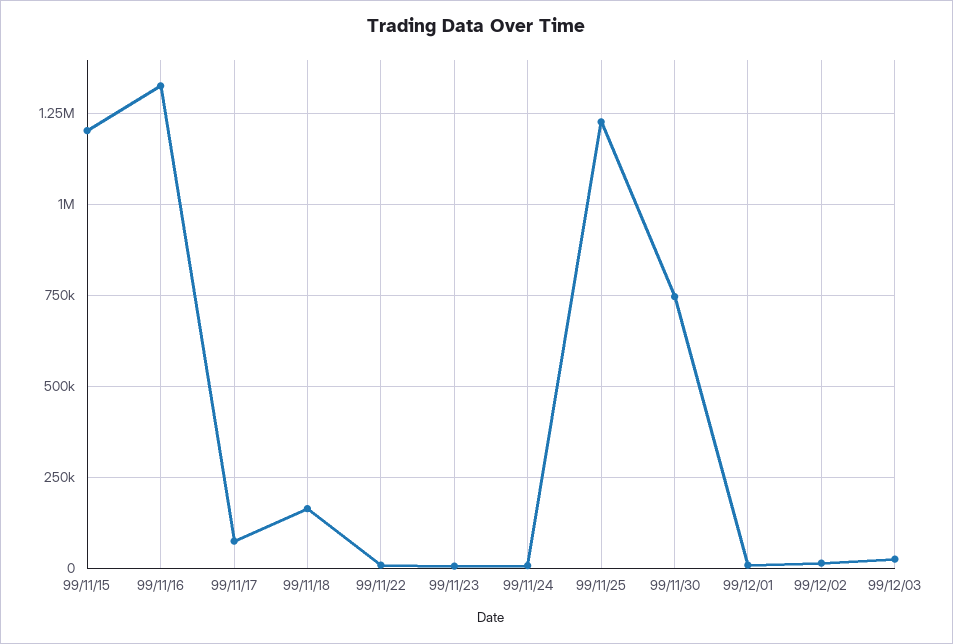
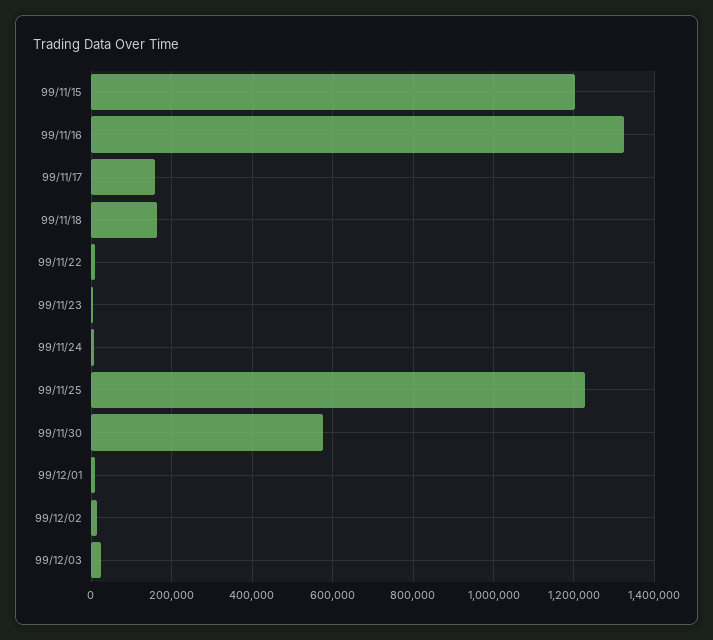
  {
    "99/11/15": 1200000,
    "99/11/16": 1320000,
-   "99/11/17": 75000,
+   "99/11/17": 160000,
    "99/11/18": 160000,
    "99/11/22": 0,
    "99/11/23": 0,
    "99/11/24": 0,
    "99/11/25": 1220000,
-   "99/11/30": 750000,
+   "99/11/30": 580000,
    "99/12/01": 0,
    "99/12/02": 20000,
    "99/12/03": 20000
  }

